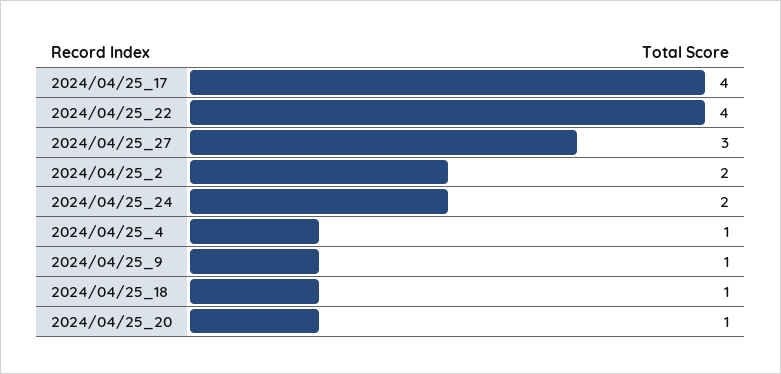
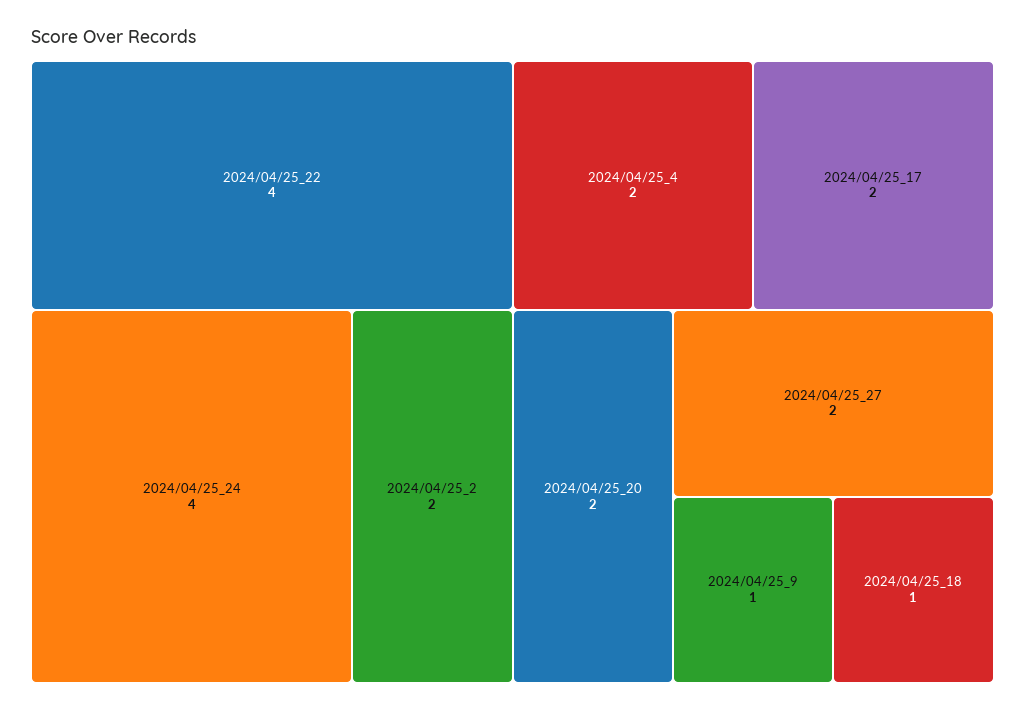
  {
-   "2024/04/25_17": 4,
+   "2024/04/25_17": 2,
    "2024/04/25_22": 4,
-   "2024/04/25_27": 3,
+   "2024/04/25_27": 2,
    "2024/04/25_2": 2,
-   "2024/04/25_24": 2,
+   "2024/04/25_24": 4,
-   "2024/04/25_4": 1,
+   "2024/04/25_4": 2,
    "2024/04/25_9": 1,
    "2024/04/25_18": 1,
-   "2024/04/25_20": 1
+   "2024/04/25_20": 2
  }

